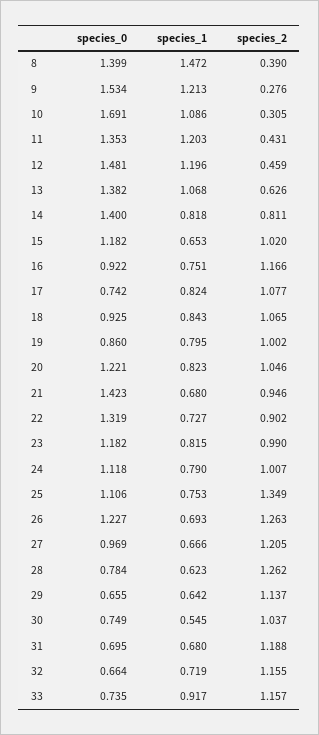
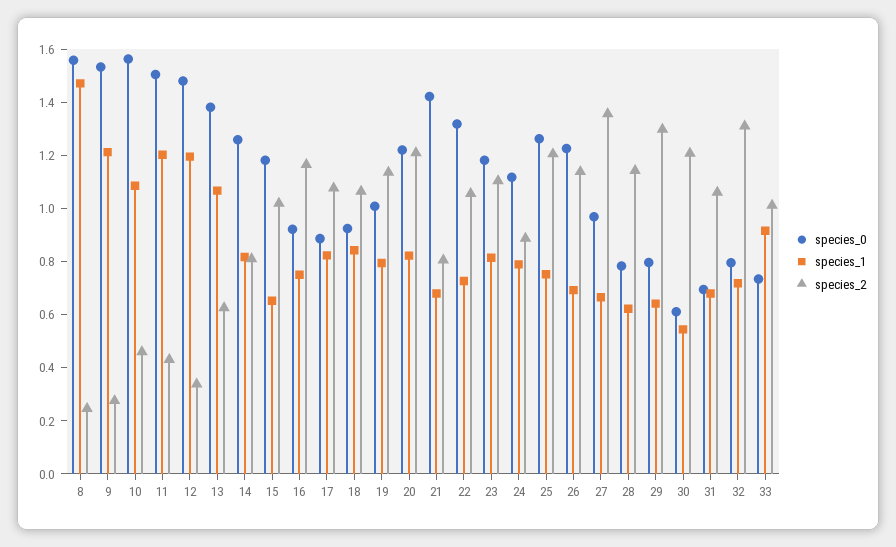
  {
    "species_0": {
-     "8": 1.399,
+     "8": 1.55,
      "9": 1.534,
-     "10": 1.691,
+     "10": 1.55,
-     "11": 1.353,
+     "11": 1.5,
      "12": 1.481,
      "13": 1.382,
-     "14": 1.4,
+     "14": 1.25,
      "15": 1.182,
      "16": 0.922,
-     "17": 0.742,
+     "17": 0.9,
      "18": 0.925,
-     "19": 0.86,
+     "19": 1,
      "20": 1.221,
      "21": 1.423,
      "22": 1.319,
      "23": 1.182,
      "24": 1.118,
-     "25": 1.106,
+     "25": 1.25,
      "26": 1.227,
      "27": 0.969,
      "28": 0.784,
-     "29": 0.655,
+     "29": 0.8,
-     "30": 0.749,
+     "30": 0.6,
      "31": 0.695,
-     "32": 0.664,
+     "32": 0.8,
      "33": 0.735
    },
    "species_1": {
      "8": 1.472,
      "9": 1.213,
      "10": 1.086,
      "11": 1.203,
      "12": 1.196,
      "13": 1.068,
      "14": 0.818,
      "15": 0.653,
      "16": 0.751,
      "17": 0.824,
      "18": 0.843,
      "19": 0.795,
      "20": 0.823,
      "21": 0.68,
      "22": 0.727,
      "23": 0.815,
      "24": 0.79,
      "25": 0.753,
      "26": 0.693,
      "27": 0.666,
      "28": 0.623,
      "29": 0.642,
      "30": 0.545,
      "31": 0.68,
      "32": 0.719,
      "33": 0.917
    },
    "species_2": {
-     "8": 0.39,
+     "8": 0.25,
      "9": 0.276,
-     "10": 0.305,
+     "10": 0.45,
      "11": 0.431,
-     "12": 0.459,
+     "12": 0.35,
      "13": 0.626,
      "14": 0.811,
      "15": 1.02,
      "16": 1.166,
      "17": 1.077,
      "18": 1.065,
-     "19": 1.002,
+     "19": 1.15,
-     "20": 1.046,
+     "20": 1.2,
-     "21": 0.946,
+     "21": 0.8,
-     "22": 0.902,
+     "22": 1.05,
-     "23": 0.99,
+     "23": 1.1,
-     "24": 1.007,
+     "24": 0.9,
-     "25": 1.349,
+     "25": 1.2,
-     "26": 1.263,
+     "26": 1.15,
-     "27": 1.205,
+     "27": 1.35,
-     "28": 1.262,
+     "28": 1.15,
-     "29": 1.137,
+     "29": 1.3,
-     "30": 1.037,
+     "30": 1.2,
-     "31": 1.188,
+     "31": 1.05,
-     "32": 1.155,
+     "32": 1.3,
-     "33": 1.157
+     "33": 1
    }
  }

